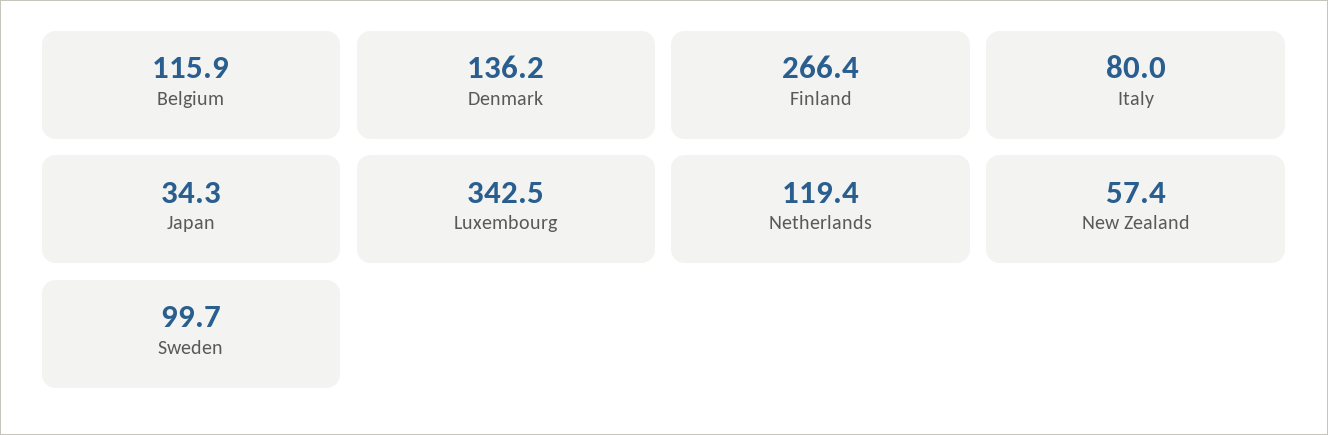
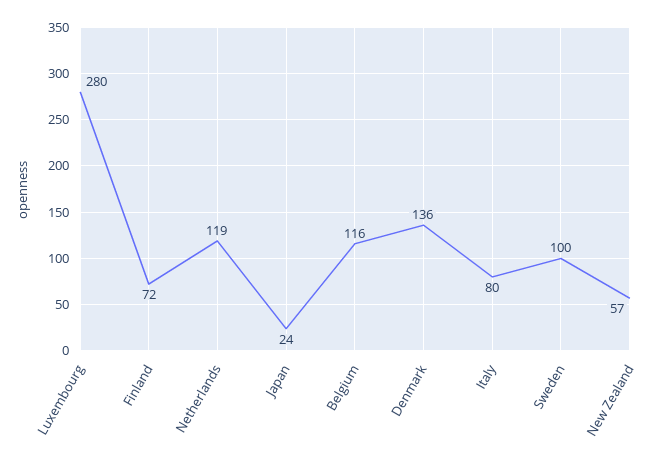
  {
    "Belgium": 115.9,
    "Denmark": 136.2,
-   "Finland": 266.4,
+   "Finland": 72,
    "Italy": 80,
-   "Japan": 34.3,
+   "Japan": 24,
-   "Luxembourg": 342.5,
+   "Luxembourg": 280,
    "Netherlands": 119.4,
    "New Zealand": 57.4,
    "Sweden": 99.7
  }

